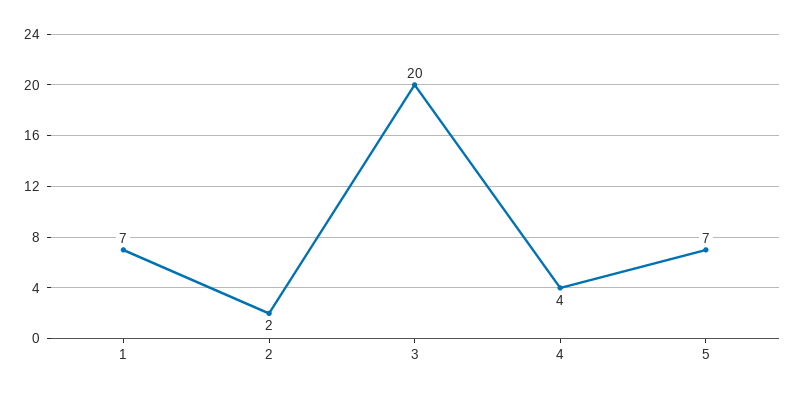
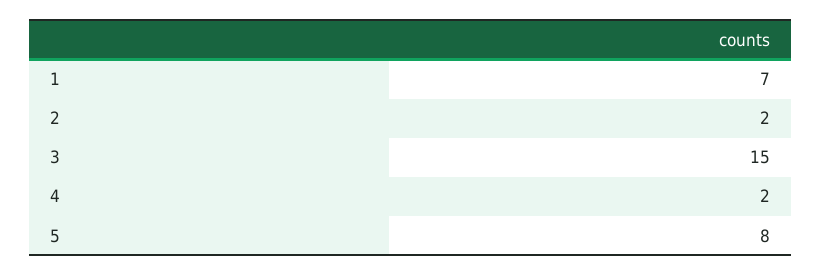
  {
    "1": 7,
    "2": 2,
-   "3": 20,
+   "3": 15,
-   "4": 4,
+   "4": 2,
-   "5": 7
+   "5": 8
  }

